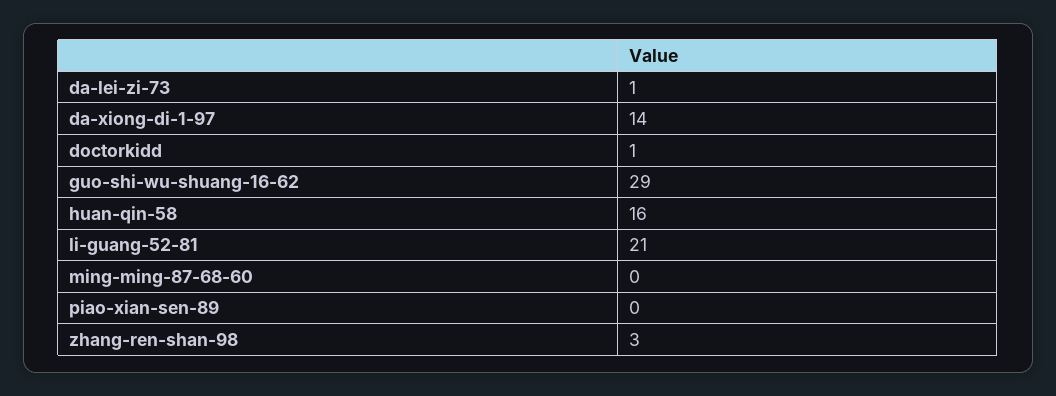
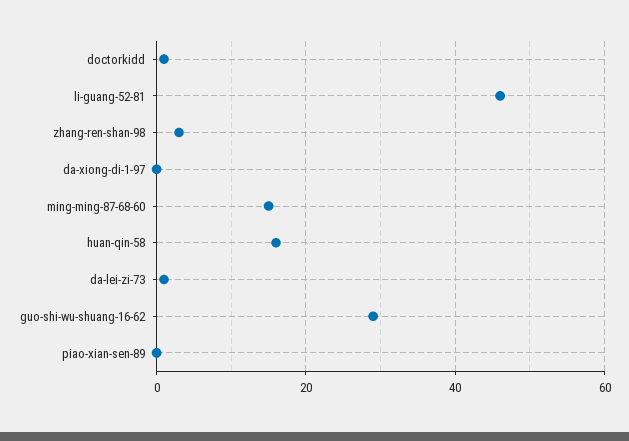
  {
    "da-lei-zi-73": 1,
-   "da-xiong-di-1-97": 14,
+   "da-xiong-di-1-97": 0,
    "doctorkidd": 1,
    "guo-shi-wu-shuang-16-62": 29,
    "huan-qin-58": 16,
-   "li-guang-52-81": 21,
+   "li-guang-52-81": 45,
-   "ming-ming-87-68-60": 0,
+   "ming-ming-87-68-60": 15,
    "piao-xian-sen-89": 0,
    "zhang-ren-shan-98": 3
  }

